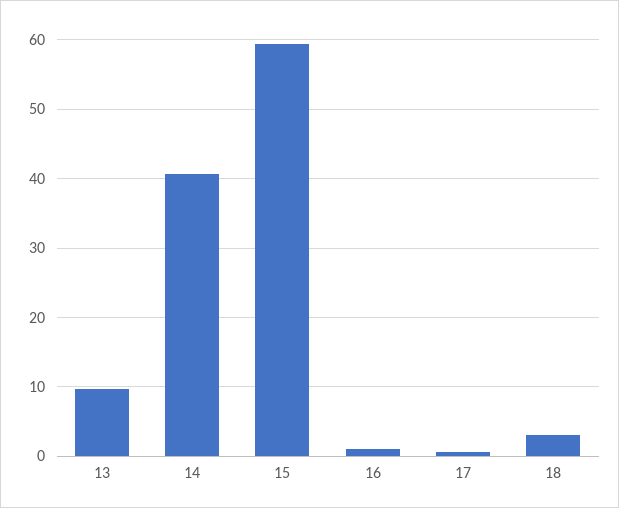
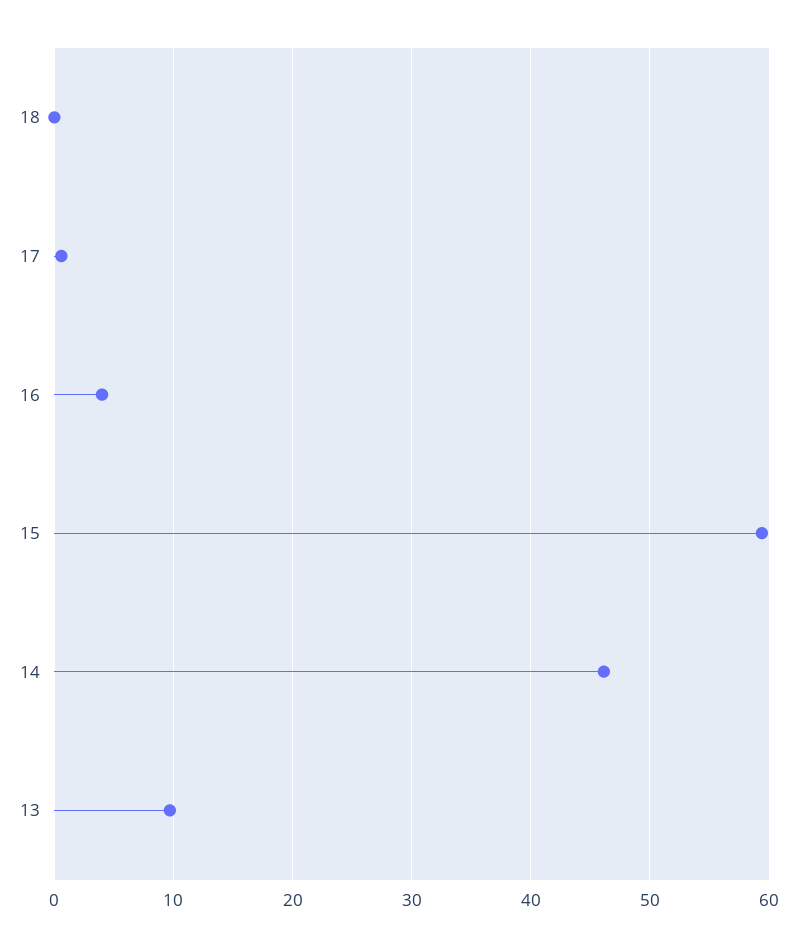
  {
    "13": 10,
-   "14": 41,
+   "14": 46,
    "15": 59,
-   "16": 1,
+   "16": 4,
    "17": 1,
-   "18": 3
+   "18": 0
  }

